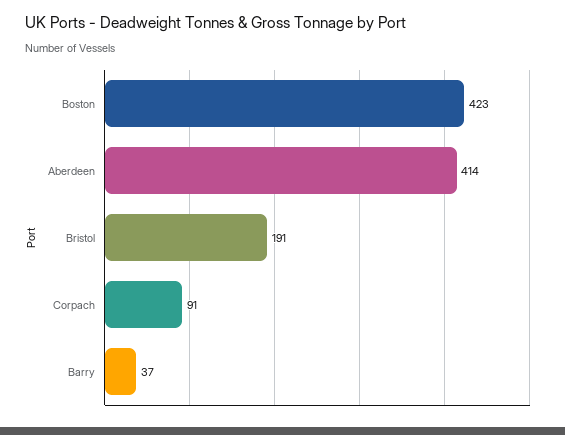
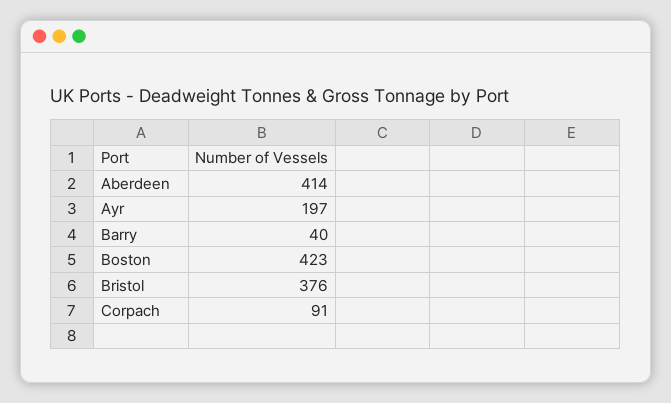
  {
    "Boston": 423,
    "Aberdeen": 414,
-   "Bristol": 191,
+   "Bristol": 376,
    "Corpach": 91,
-   "Barry": 37
+   "Barry": 40,
+   "Ayr": 197
  }

